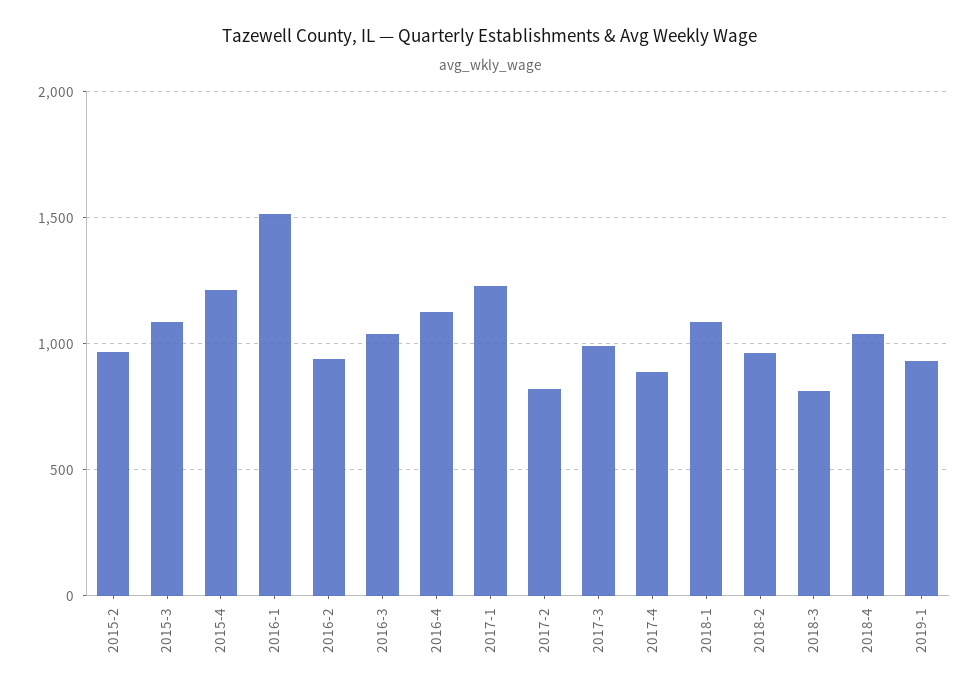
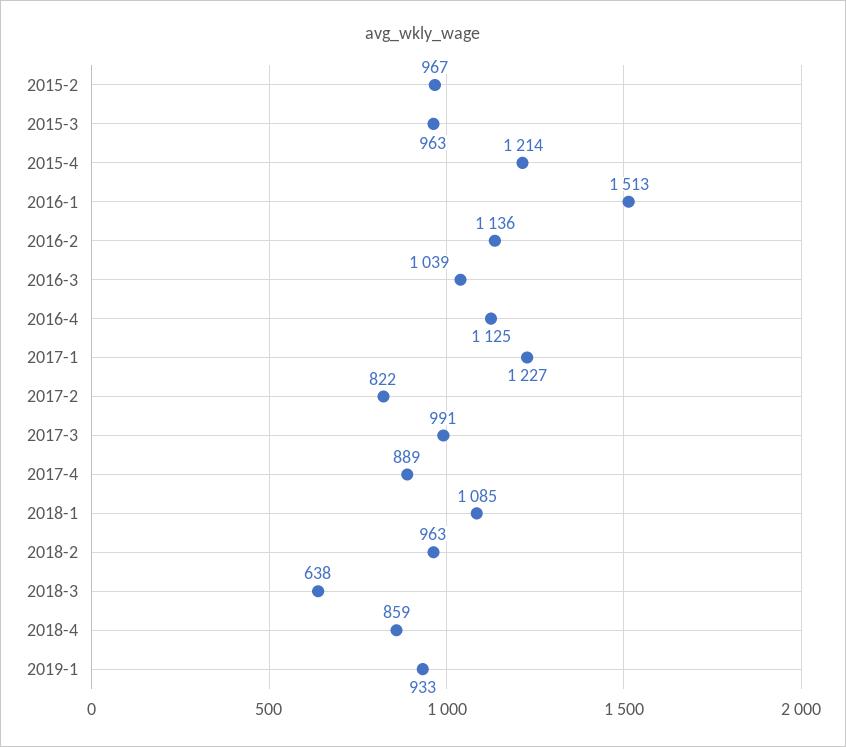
  {
    "2015-2": 967,
-   "2015-3": 1100,
+   "2015-3": 963,
    "2015-4": 1214,
    "2016-1": 1513,
-   "2016-2": 950,
+   "2016-2": 1136,
    "2016-3": 1039,
    "2016-4": 1125,
    "2017-1": 1227,
    "2017-2": 822,
    "2017-3": 991,
    "2017-4": 889,
    "2018-1": 1085,
    "2018-2": 963,
-   "2018-3": 800,
+   "2018-3": 638,
-   "2018-4": 1050,
+   "2018-4": 859,
    "2019-1": 933
  }

